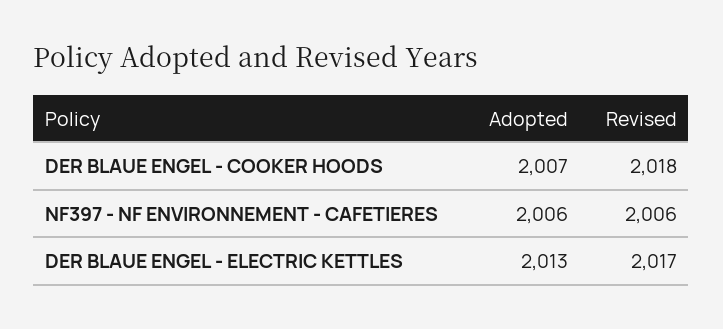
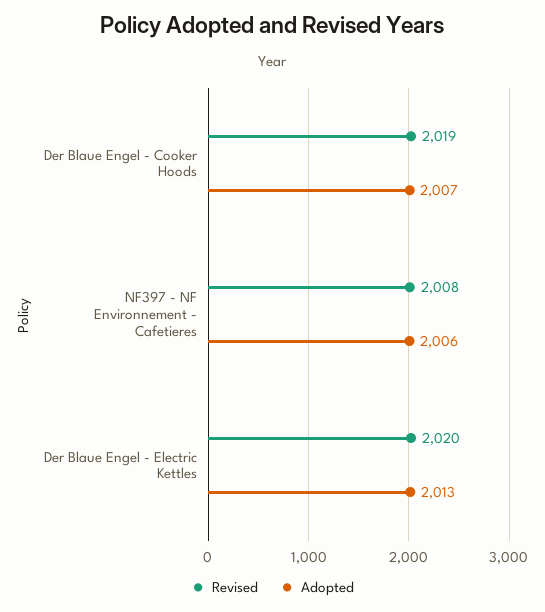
  {
    "Adopted": {
      "DER BLAUE ENGEL - COOKER HOODS": 2007,
      "NF397 - NF ENVIRONNEMENT - CAFETIERES": 2006,
      "DER BLAUE ENGEL - ELECTRIC KETTLES": 2013
    },
    "Revised": {
-     "DER BLAUE ENGEL - COOKER HOODS": 2018,
+     "DER BLAUE ENGEL - COOKER HOODS": 2019,
-     "NF397 - NF ENVIRONNEMENT - CAFETIERES": 2006,
+     "NF397 - NF ENVIRONNEMENT - CAFETIERES": 2008,
-     "DER BLAUE ENGEL - ELECTRIC KETTLES": 2017
+     "DER BLAUE ENGEL - ELECTRIC KETTLES": 2020
    }
  }

